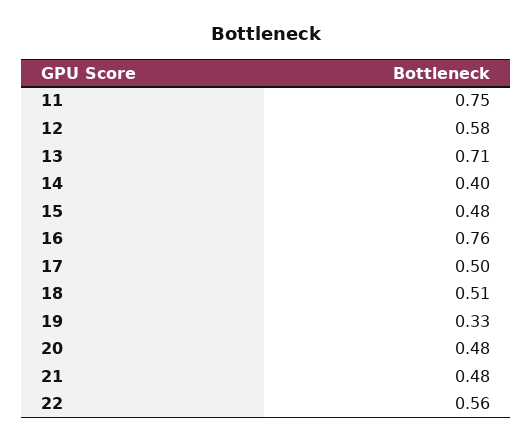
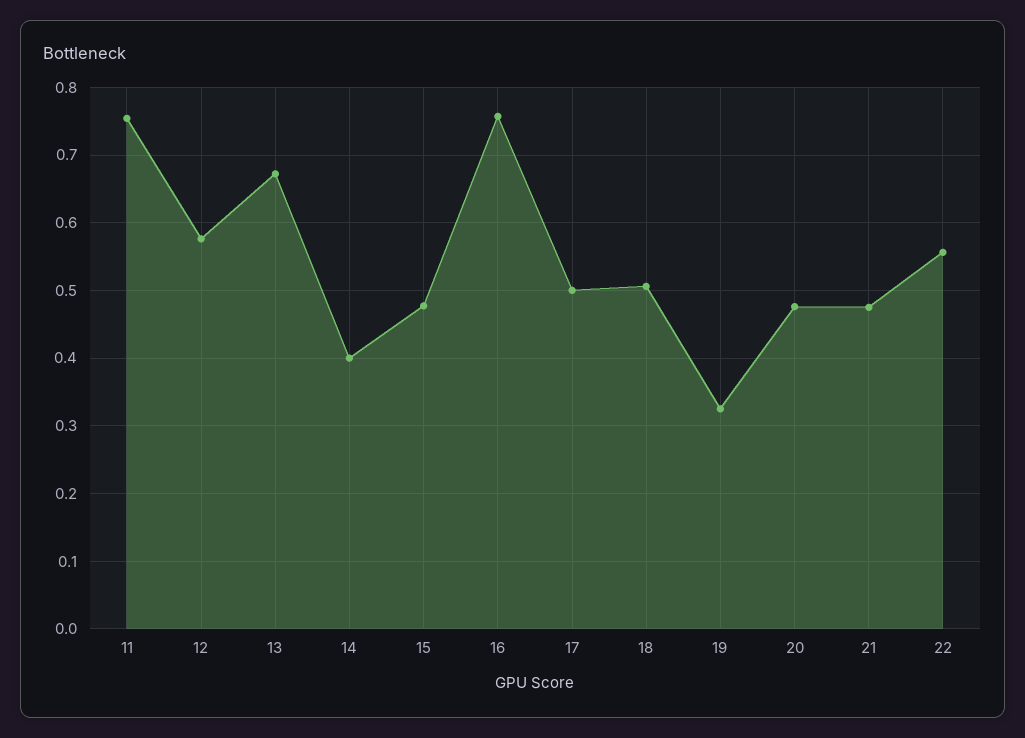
  {
    "11": 0.75,
    "12": 0.58,
-   "13": 0.71,
+   "13": 0.67,
    "14": 0.4,
    "15": 0.48,
    "16": 0.76,
    "17": 0.5,
    "18": 0.51,
    "19": 0.33,
    "20": 0.48,
    "21": 0.48,
    "22": 0.56
  }

